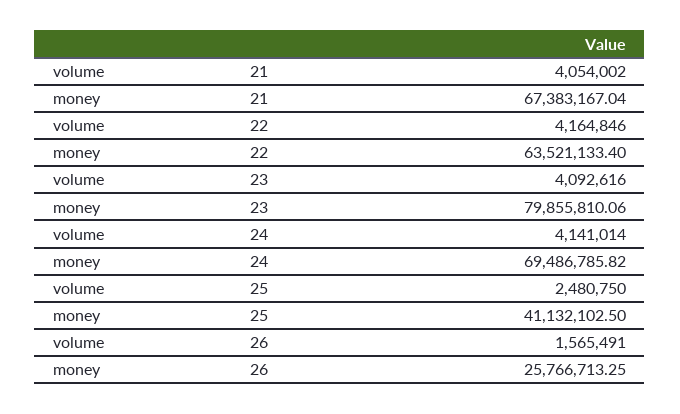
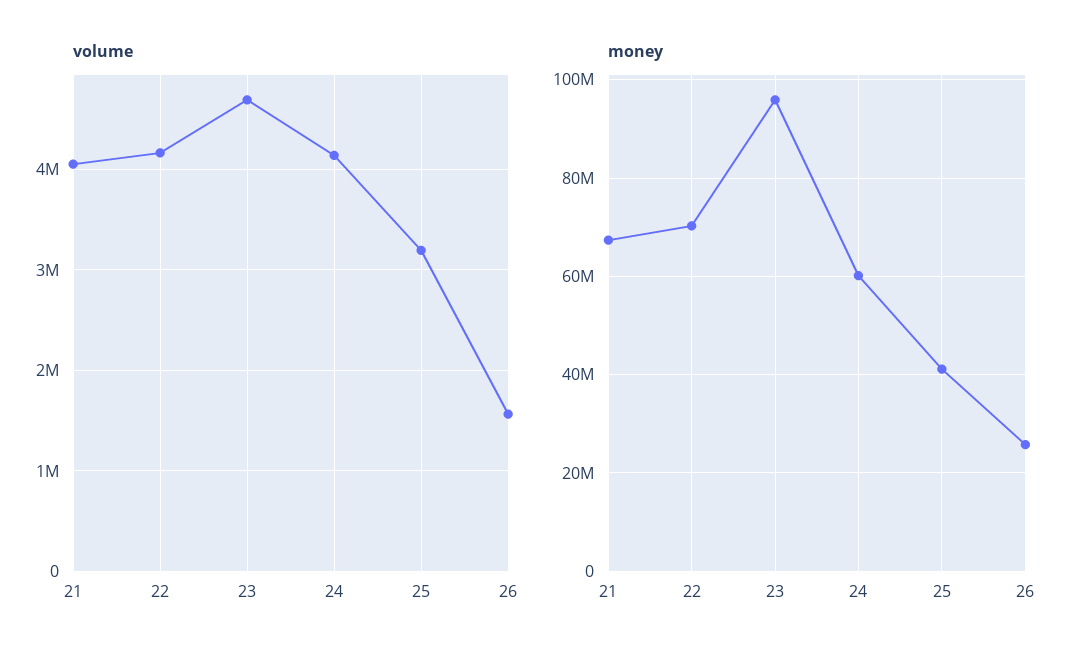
  {
    "volume": {
      "21": 4054002,
      "22": 4164846,
-     "23": 4092616,
+     "23": 4700000,
      "24": 4141014,
-     "25": 2480750,
+     "25": 3200000,
      "26": 1565491
    },
    "money": {
      "21": 67383167.04,
-     "22": 63521133.4,
+     "22": 70000000,
-     "23": 79855810.06,
+     "23": 96000000,
-     "24": 69486785.82,
+     "24": 60000000,
      "25": 41132102.5,
      "26": 25766713.25
    }
  }

